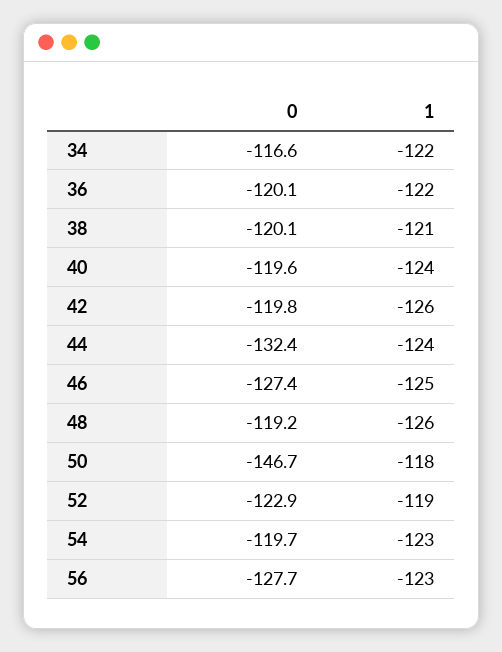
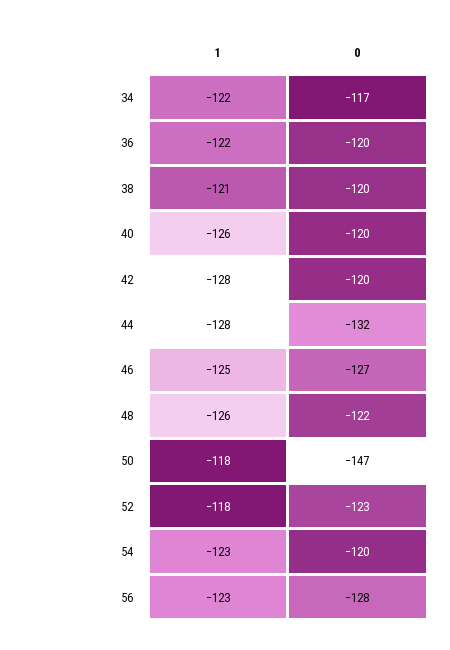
  {
    "0": {
      "34": -116.6,
      "36": -120.1,
      "38": -120.1,
      "40": -119.6,
      "42": -119.8,
      "44": -132.4,
      "46": -127.4,
-     "48": -119.2,
+     "48": -122,
      "50": -146.7,
      "52": -122.9,
      "54": -119.7,
      "56": -127.7
    },
    "1": {
      "34": -122,
      "36": -122,
      "38": -121,
-     "40": -124,
+     "40": -126,
-     "42": -126,
+     "42": -128,
-     "44": -124,
+     "44": -128,
      "46": -125,
      "48": -126,
      "50": -118,
-     "52": -119,
+     "52": -118,
      "54": -123,
      "56": -123
    }
  }

